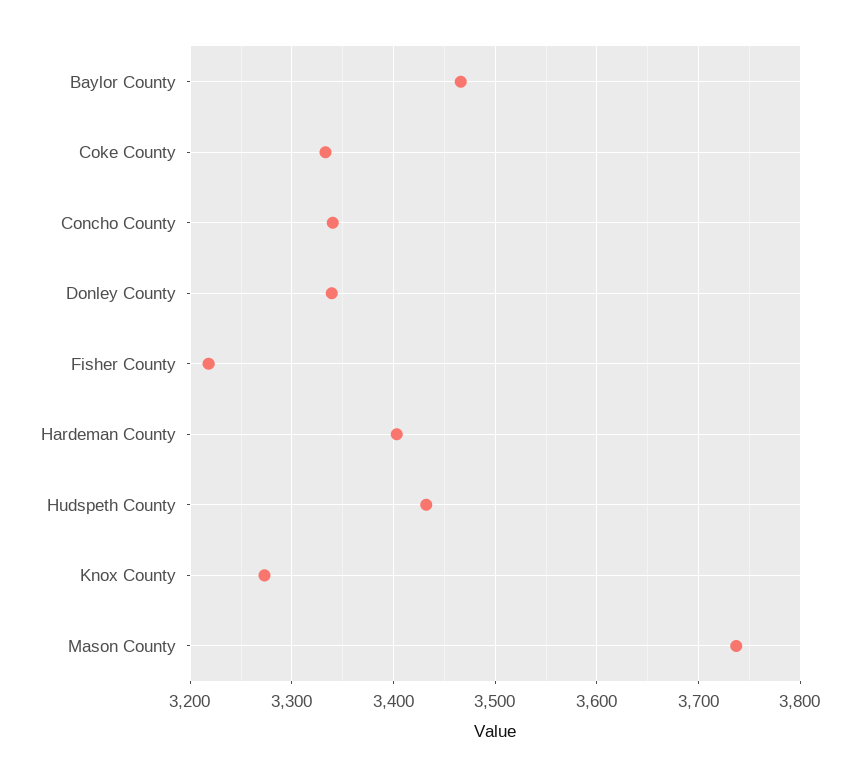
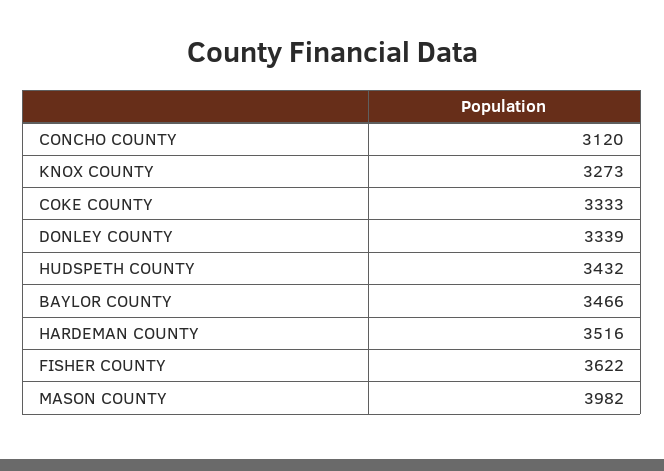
  {
    "Baylor County": 3466,
    "Coke County": 3333,
-   "Concho County": 3340,
+   "Concho County": 3120,
    "Donley County": 3339,
-   "Fisher County": 3220,
+   "Fisher County": 3622,
-   "Hardeman County": 3400,
+   "Hardeman County": 3516,
    "Hudspeth County": 3432,
    "Knox County": 3273,
-   "Mason County": 3740
+   "Mason County": 3982
  }

